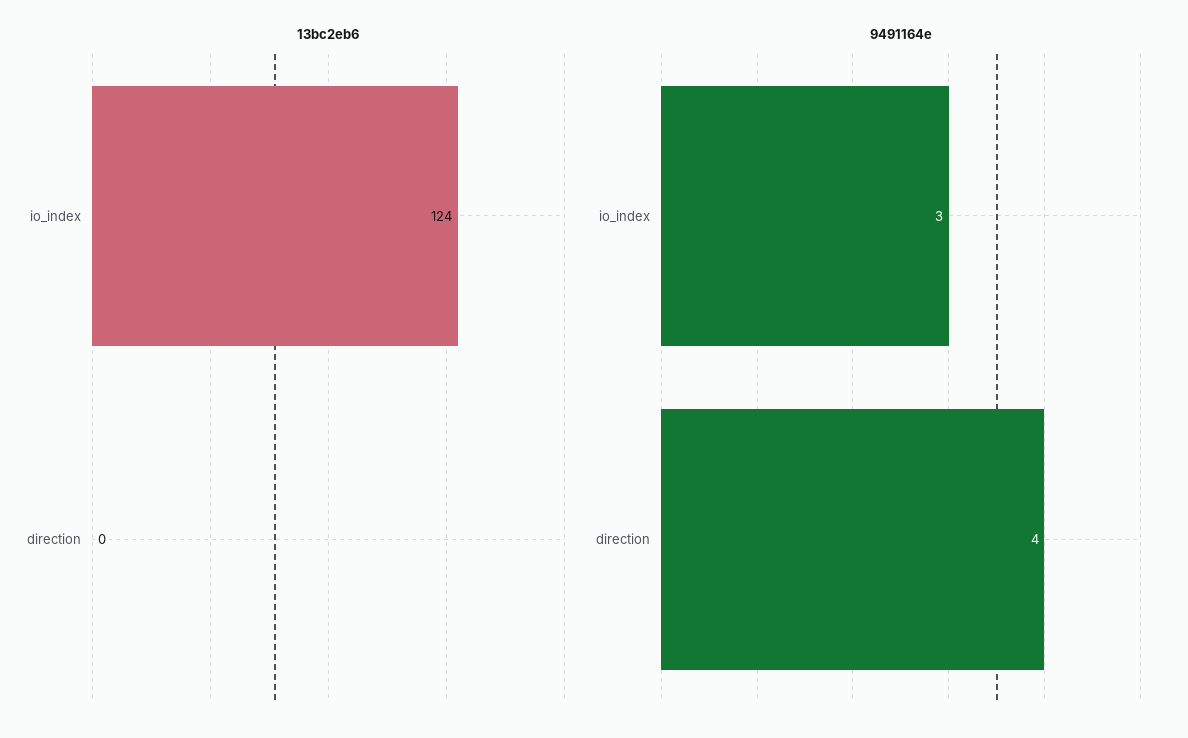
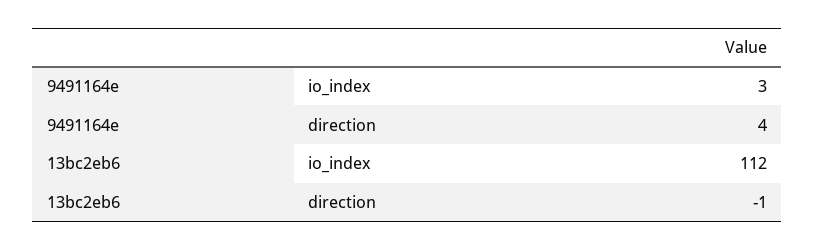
  {
    "13bc2eb6": {
-     "io_index": 124,
+     "io_index": 112,
-     "direction": 0
+     "direction": -1
    },
    "9491164e": {
      "io_index": 3,
      "direction": 4
    }
  }

